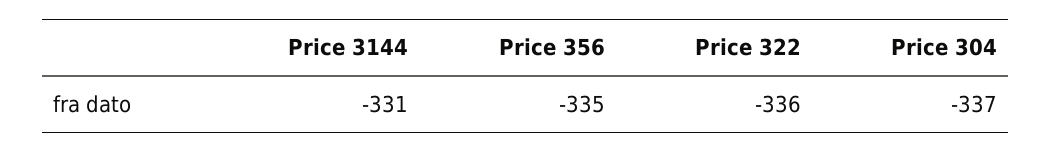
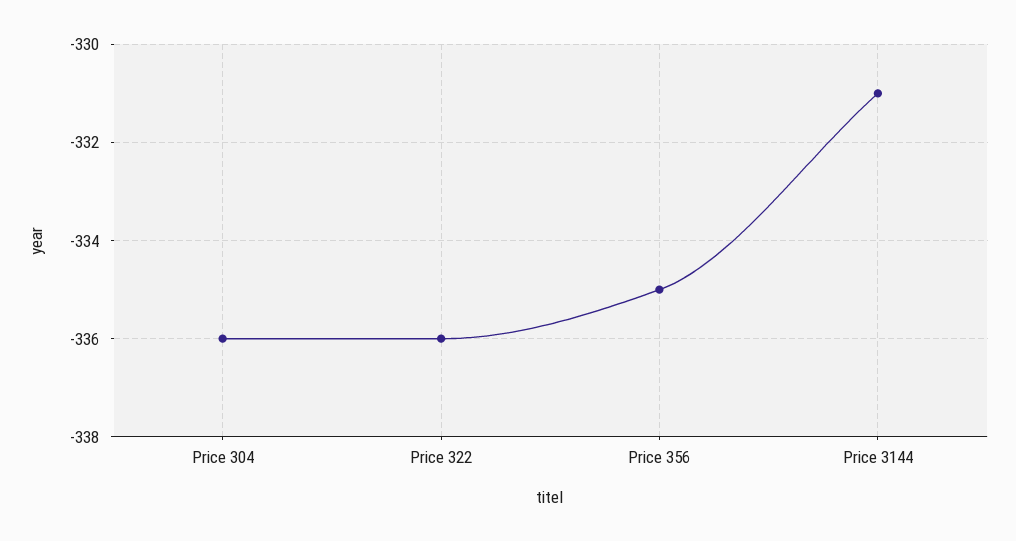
  {
    "Price 3144": -331,
    "Price 356": -335,
    "Price 322": -336,
-   "Price 304": -337
+   "Price 304": -336
  }

